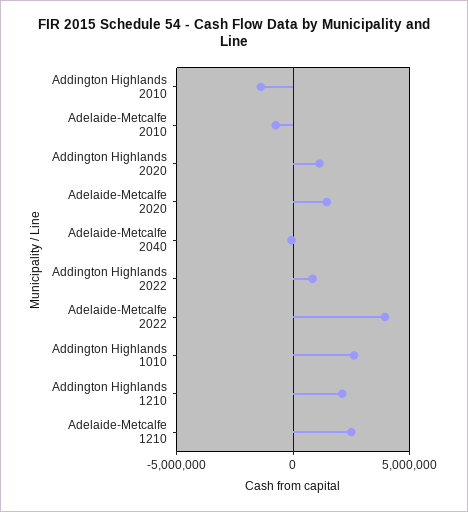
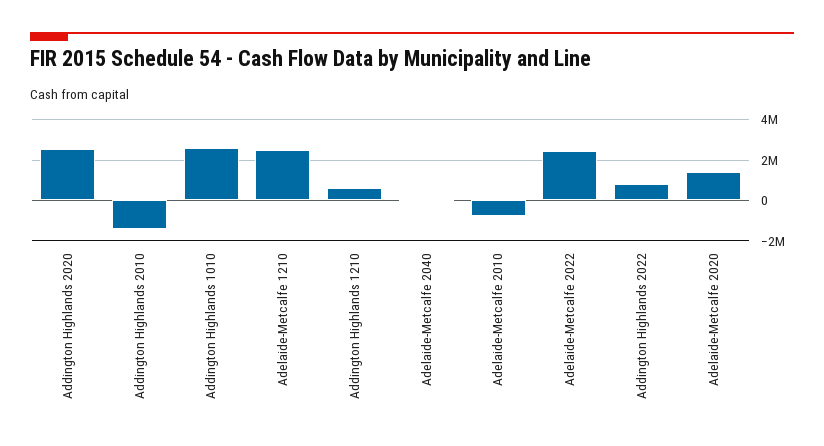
  {
    "Addington Highlands 2010": -1500000,
    "Adelaide-Metcalfe 2010": -1000000,
-   "Addington Highlands 2020": 1000000,
+   "Addington Highlands 2020": 2500000,
    "Adelaide-Metcalfe 2020": 1500000,
    "Adelaide-Metcalfe 2040": 0,
    "Addington Highlands 2022": 1000000,
-   "Adelaide-Metcalfe 2022": 4000000,
+   "Adelaide-Metcalfe 2022": 2500000,
    "Addington Highlands 1010": 2500000,
-   "Addington Highlands 1210": 2000000,
+   "Addington Highlands 1210": 500000,
    "Adelaide-Metcalfe 1210": 2500000
  }

